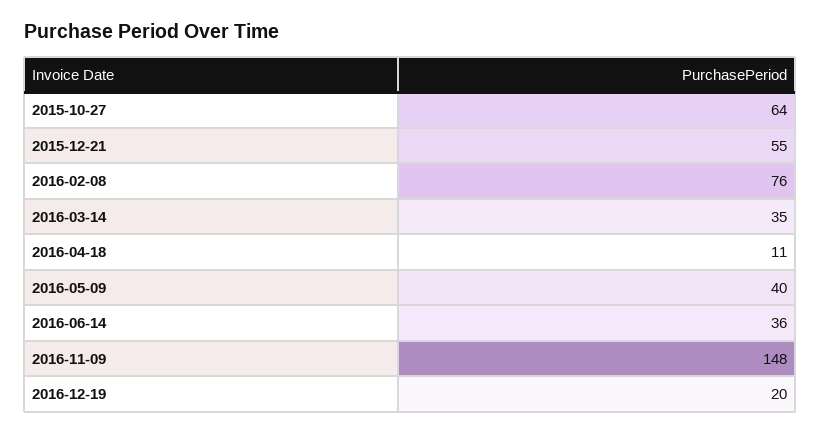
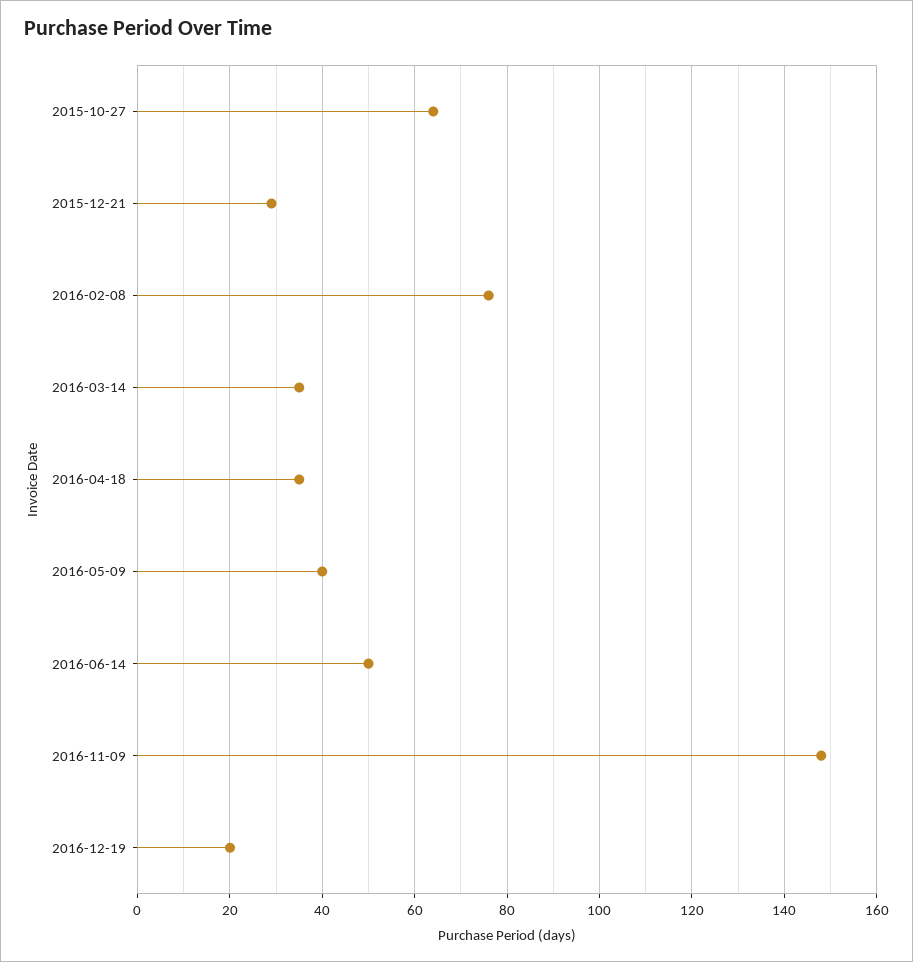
  {
    "2015-10-27": 64,
-   "2015-12-21": 55,
+   "2015-12-21": 30,
    "2016-02-08": 76,
    "2016-03-14": 35,
-   "2016-04-18": 11,
+   "2016-04-18": 35,
    "2016-05-09": 40,
-   "2016-06-14": 36,
+   "2016-06-14": 50,
    "2016-11-09": 148,
    "2016-12-19": 20
  }

